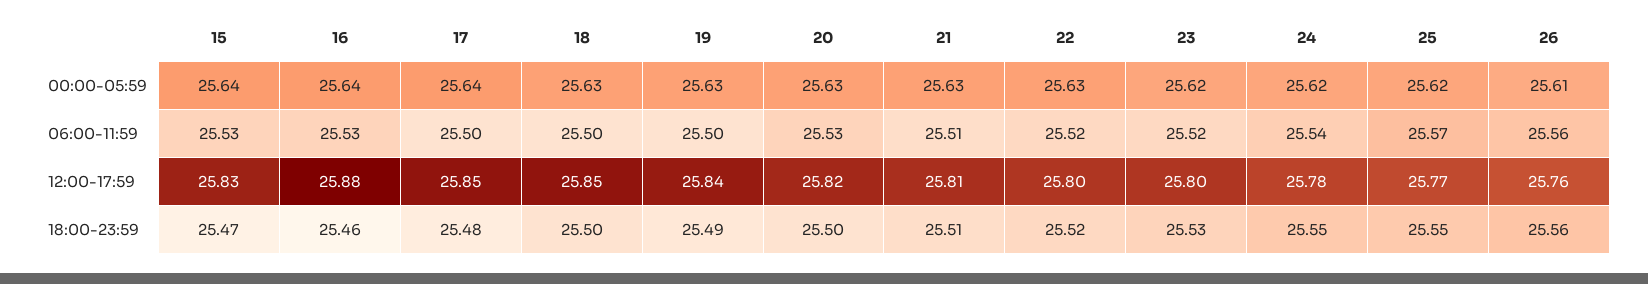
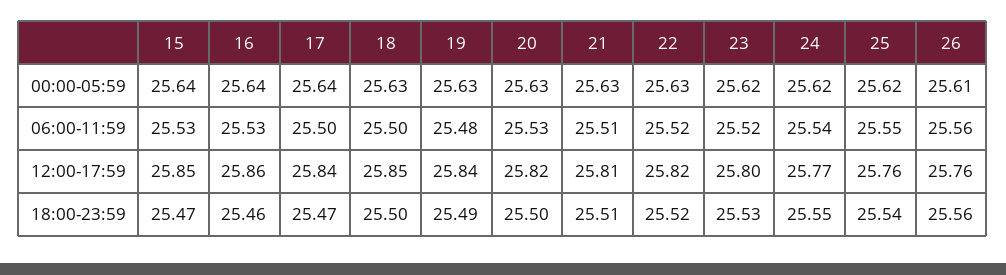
  {
    "15": {
      "00:00-05:59": 25.64,
      "06:00-11:59": 25.53,
-     "12:00-17:59": 25.83,
+     "12:00-17:59": 25.85,
      "18:00-23:59": 25.47
    },
    "16": {
      "00:00-05:59": 25.64,
      "06:00-11:59": 25.53,
-     "12:00-17:59": 25.88,
+     "12:00-17:59": 25.86,
      "18:00-23:59": 25.46
    },
    "17": {
      "00:00-05:59": 25.64,
      "06:00-11:59": 25.5,
-     "12:00-17:59": 25.85,
+     "12:00-17:59": 25.84,
-     "18:00-23:59": 25.48
+     "18:00-23:59": 25.47
    },
    "18": {
      "00:00-05:59": 25.63,
      "06:00-11:59": 25.5,
      "12:00-17:59": 25.85,
      "18:00-23:59": 25.5
    },
    "19": {
      "00:00-05:59": 25.63,
-     "06:00-11:59": 25.5,
+     "06:00-11:59": 25.48,
      "12:00-17:59": 25.84,
      "18:00-23:59": 25.49
    },
    "20": {
      "00:00-05:59": 25.63,
      "06:00-11:59": 25.53,
      "12:00-17:59": 25.82,
      "18:00-23:59": 25.5
    },
    "21": {
      "00:00-05:59": 25.63,
      "06:00-11:59": 25.51,
      "12:00-17:59": 25.81,
      "18:00-23:59": 25.51
    },
    "22": {
      "00:00-05:59": 25.63,
      "06:00-11:59": 25.52,
-     "12:00-17:59": 25.8,
+     "12:00-17:59": 25.82,
      "18:00-23:59": 25.52
    },
    "23": {
      "00:00-05:59": 25.62,
      "06:00-11:59": 25.52,
      "12:00-17:59": 25.8,
      "18:00-23:59": 25.53
    },
    "24": {
      "00:00-05:59": 25.62,
      "06:00-11:59": 25.54,
-     "12:00-17:59": 25.78,
+     "12:00-17:59": 25.77,
      "18:00-23:59": 25.55
    },
    "25": {
      "00:00-05:59": 25.62,
-     "06:00-11:59": 25.57,
+     "06:00-11:59": 25.55,
-     "12:00-17:59": 25.77,
+     "12:00-17:59": 25.76,
-     "18:00-23:59": 25.55
+     "18:00-23:59": 25.54
    },
    "26": {
      "00:00-05:59": 25.61,
      "06:00-11:59": 25.56,
      "12:00-17:59": 25.76,
      "18:00-23:59": 25.56
    }
  }

